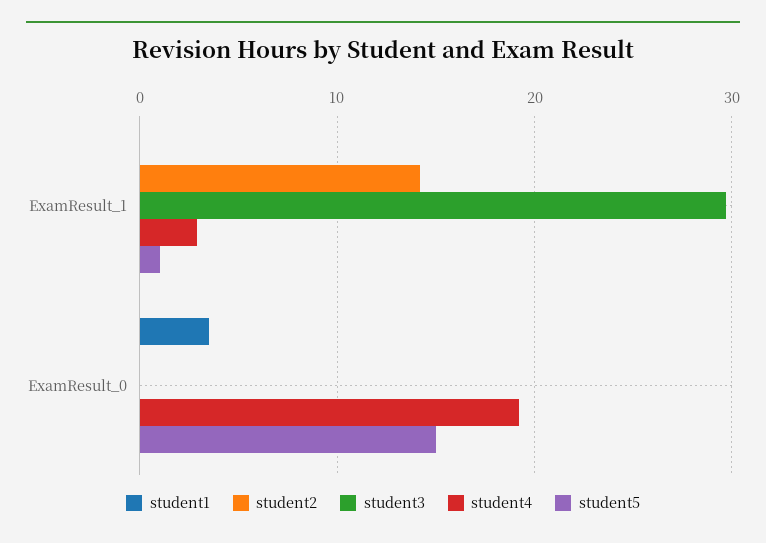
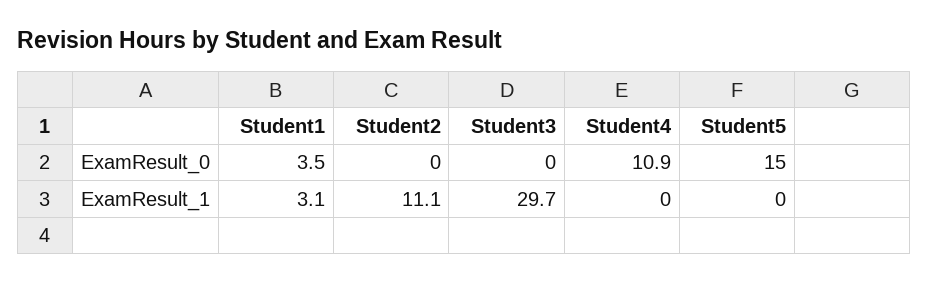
  {
    "student1": {
-     "ExamResult_1": 0,
+     "ExamResult_1": 3.1,
      "ExamResult_0": 3.5
    },
    "student2": {
-     "ExamResult_1": 14,
+     "ExamResult_1": 11.1,
      "ExamResult_0": 0
    },
    "student3": {
      "ExamResult_1": 29.7,
      "ExamResult_0": 0
    },
    "student4": {
-     "ExamResult_1": 3,
+     "ExamResult_1": 0,
-     "ExamResult_0": 19
+     "ExamResult_0": 10.9
    },
    "student5": {
-     "ExamResult_1": 1,
+     "ExamResult_1": 0,
      "ExamResult_0": 15
    }
  }

